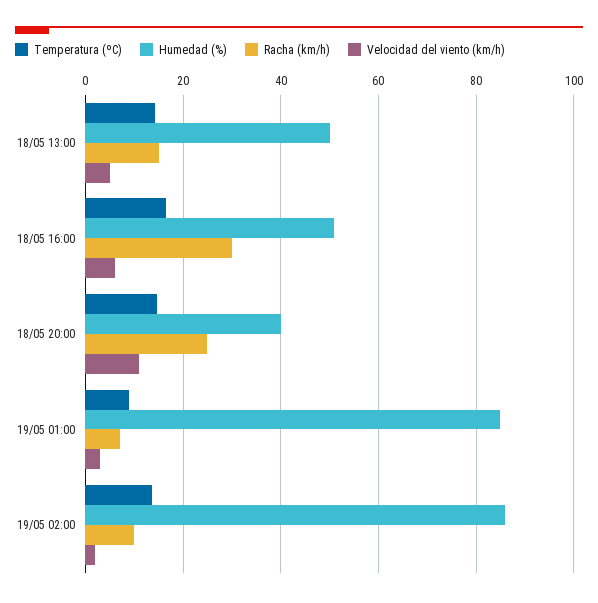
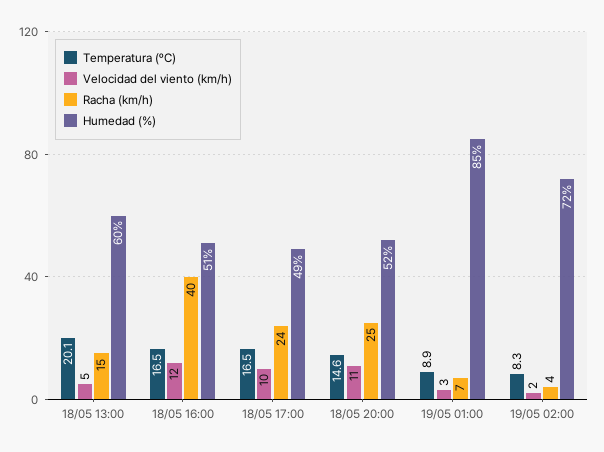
  {
    "Temperatura (ºC)": {
-     "18/05 13:00": 14,
+     "18/05 13:00": 20.1,
      "18/05 16:00": 16.5,
      "18/05 20:00": 14.6,
      "19/05 01:00": 8.9,
-     "19/05 02:00": 14
+     "19/05 02:00": 8.3,
+     "18/05 17:00": 16.5
    },
    "Humedad (%)": {
-     "18/05 13:00": 50,
+     "18/05 13:00": 60,
      "18/05 16:00": 51,
-     "18/05 20:00": 40,
+     "18/05 20:00": 52,
      "19/05 01:00": 85,
-     "19/05 02:00": 86
+     "19/05 02:00": 72,
+     "18/05 17:00": 49
    },
    "Racha (km/h)": {
      "18/05 13:00": 15,
-     "18/05 16:00": 30,
+     "18/05 16:00": 40,
      "18/05 20:00": 25,
      "19/05 01:00": 7,
-     "19/05 02:00": 10
+     "19/05 02:00": 4,
+     "18/05 17:00": 24
    },
    "Velocidad del viento (km/h)": {
      "18/05 13:00": 5,
-     "18/05 16:00": 6,
+     "18/05 16:00": 12,
      "18/05 20:00": 11,
      "19/05 01:00": 3,
-     "19/05 02:00": 2
+     "19/05 02:00": 2,
+     "18/05 17:00": 10
    }
  }

